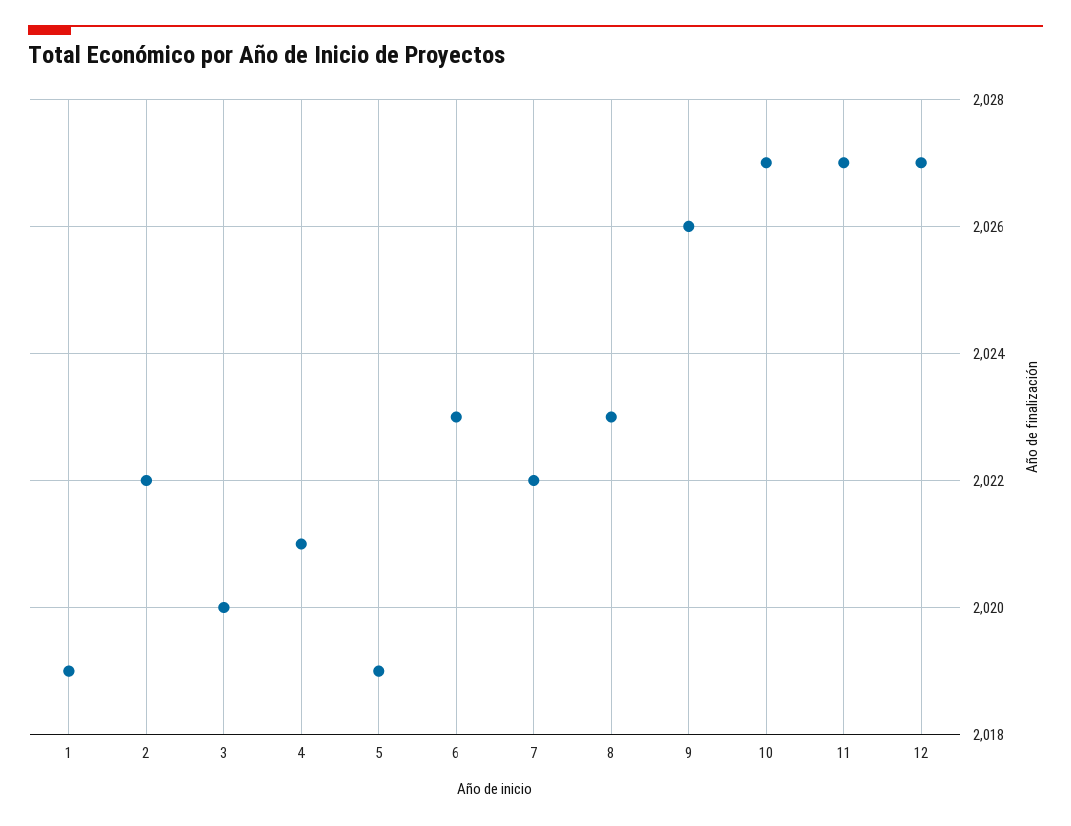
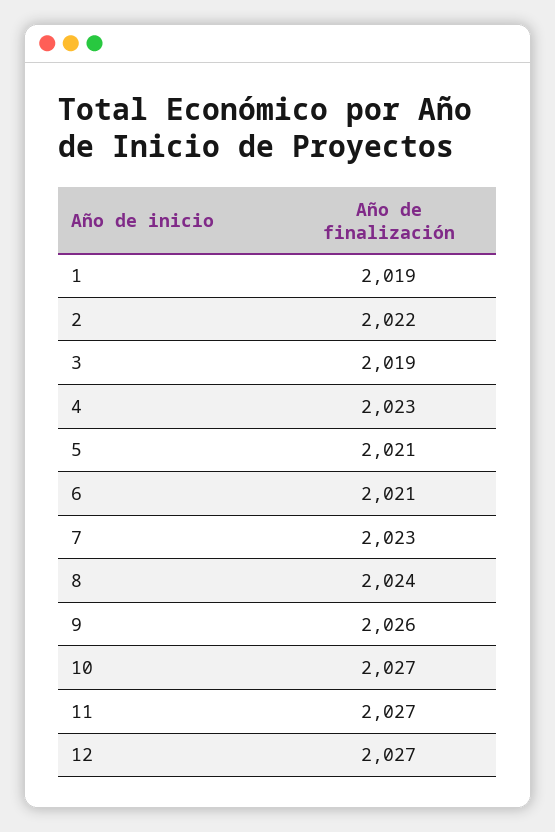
  {
    "1": 2019,
    "2": 2022,
-   "3": 2020,
+   "3": 2019,
-   "4": 2021,
+   "4": 2023,
-   "5": 2019,
+   "5": 2021,
-   "6": 2023,
+   "6": 2021,
-   "7": 2022,
+   "7": 2023,
-   "8": 2023,
+   "8": 2024,
    "9": 2026,
    "10": 2027,
    "11": 2027,
    "12": 2027
  }

